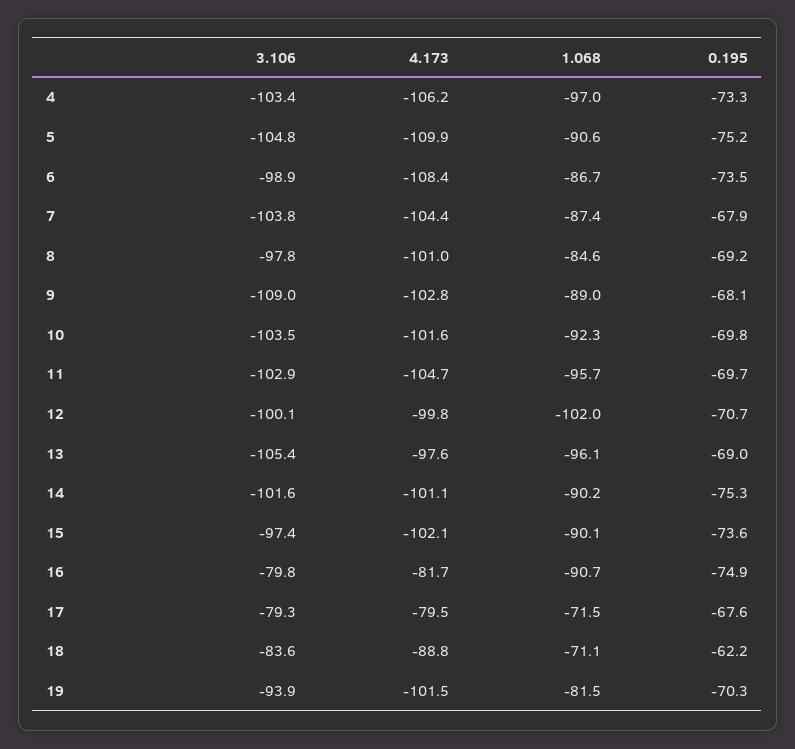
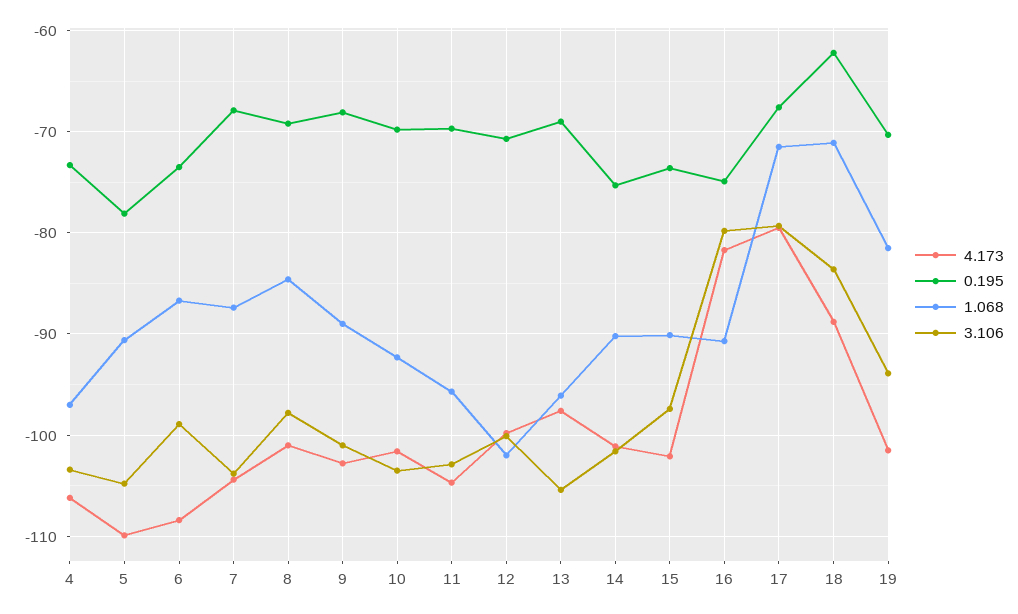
  {
    "3.106": {
      "4": -103.4,
      "5": -104.8,
      "6": -98.9,
      "7": -103.8,
      "8": -97.8,
-     "9": -109,
+     "9": -101,
      "10": -103.5,
      "11": -102.9,
      "12": -100.1,
      "13": -105.4,
      "14": -101.6,
      "15": -97.4,
      "16": -79.8,
      "17": -79.3,
      "18": -83.6,
      "19": -93.9
    },
    "4.173": {
      "4": -106.2,
      "5": -109.9,
      "6": -108.4,
      "7": -104.4,
      "8": -101,
      "9": -102.8,
      "10": -101.6,
      "11": -104.7,
      "12": -99.8,
      "13": -97.6,
      "14": -101.1,
      "15": -102.1,
      "16": -81.7,
      "17": -79.5,
      "18": -88.8,
      "19": -101.5
    },
    "1.068": {
      "4": -97,
      "5": -90.6,
      "6": -86.7,
      "7": -87.4,
      "8": -84.6,
      "9": -89,
      "10": -92.3,
      "11": -95.7,
      "12": -102,
      "13": -96.1,
      "14": -90.2,
      "15": -90.1,
      "16": -90.7,
      "17": -71.5,
      "18": -71.1,
      "19": -81.5
    },
    "0.195": {
      "4": -73.3,
-     "5": -75.2,
+     "5": -78,
      "6": -73.5,
      "7": -67.9,
      "8": -69.2,
      "9": -68.1,
      "10": -69.8,
      "11": -69.7,
      "12": -70.7,
      "13": -69,
      "14": -75.3,
      "15": -73.6,
      "16": -74.9,
      "17": -67.6,
      "18": -62.2,
      "19": -70.3
    }
  }

